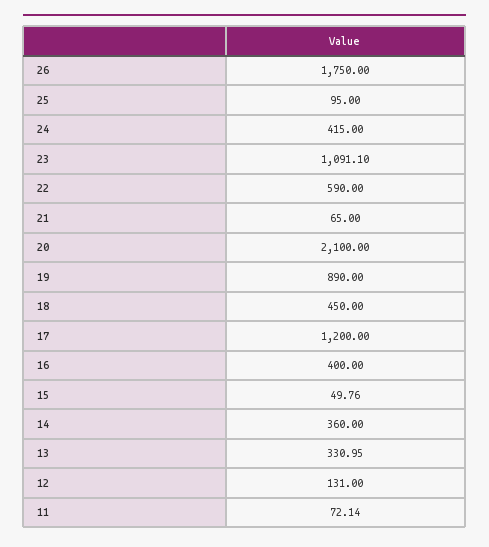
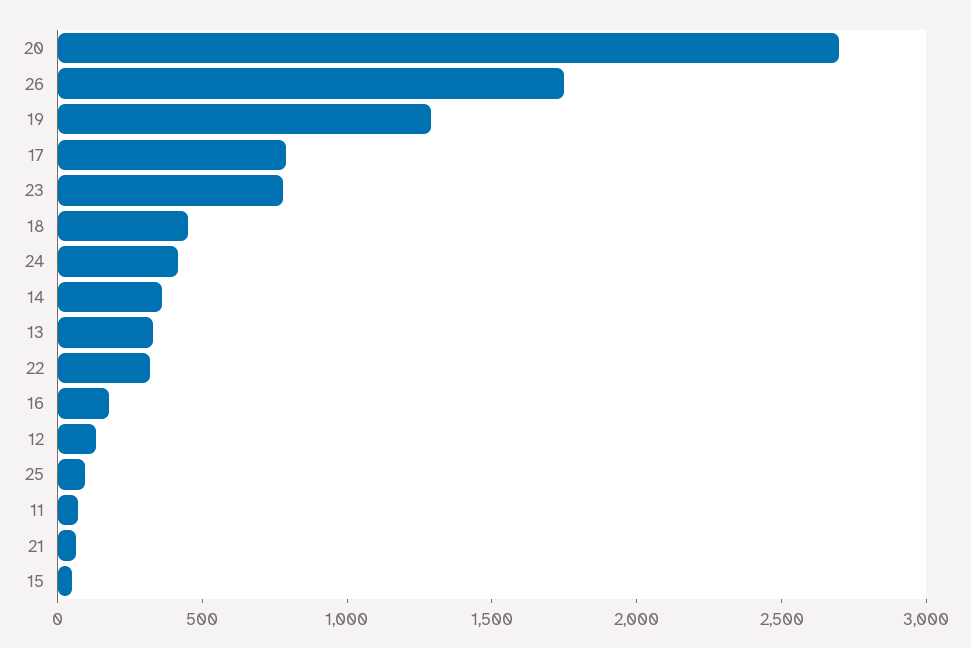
  {
    "26": 1750,
    "25": 95,
    "24": 415,
-   "23": 1091.1,
+   "23": 800,
-   "22": 590,
+   "22": 300,
    "21": 65,
-   "20": 2100,
+   "20": 2700,
-   "19": 890,
+   "19": 1300,
    "18": 450,
-   "17": 1200,
+   "17": 800,
-   "16": 400,
+   "16": 200,
    "15": 49.76,
    "14": 360,
    "13": 330.95,
    "12": 131,
    "11": 72.14
  }

